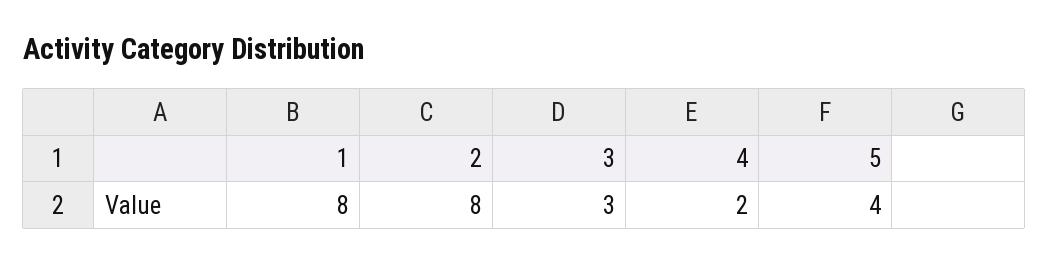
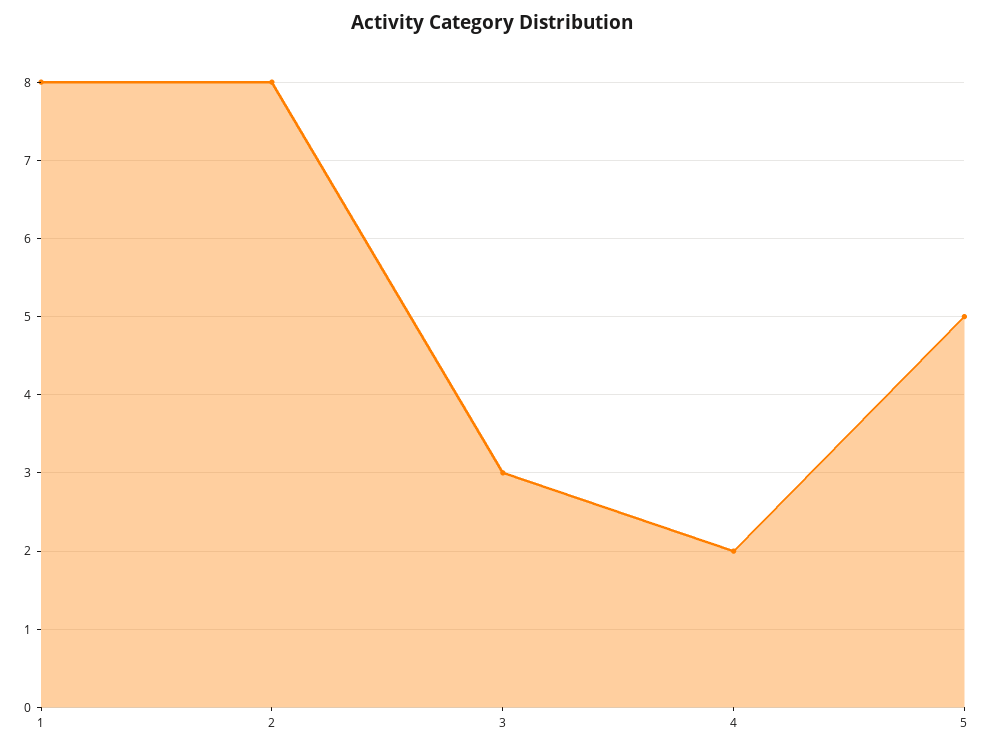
  {
    "1": 8,
    "2": 8,
    "3": 3,
    "4": 2,
-   "5": 4
+   "5": 5
  }

